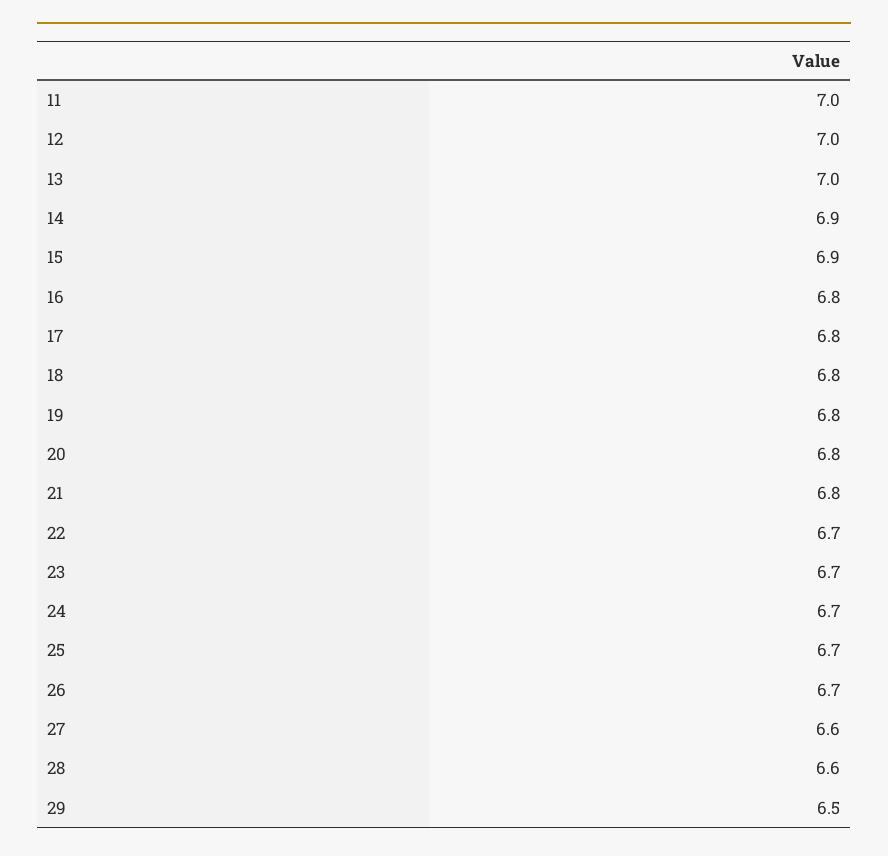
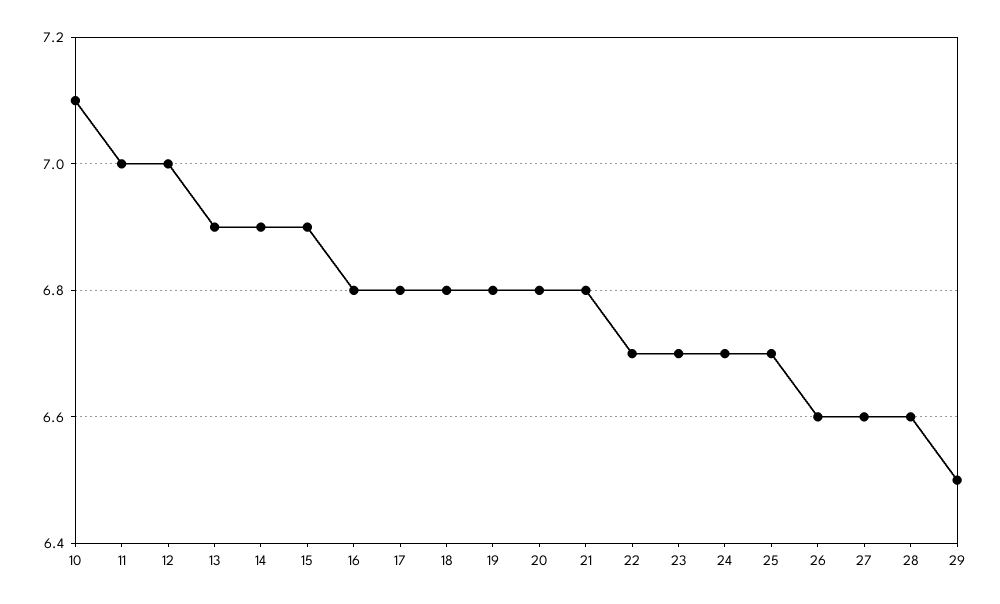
  {
    "11": 7,
    "12": 7,
-   "13": 7,
+   "13": 6.9,
    "14": 6.9,
    "15": 6.9,
    "16": 6.8,
    "17": 6.8,
    "18": 6.8,
    "19": 6.8,
    "20": 6.8,
    "21": 6.8,
    "22": 6.7,
    "23": 6.7,
    "24": 6.7,
    "25": 6.7,
-   "26": 6.7,
+   "26": 6.6,
    "27": 6.6,
    "28": 6.6,
-   "29": 6.5
+   "29": 6.5,
+   "10": 7.1
  }

